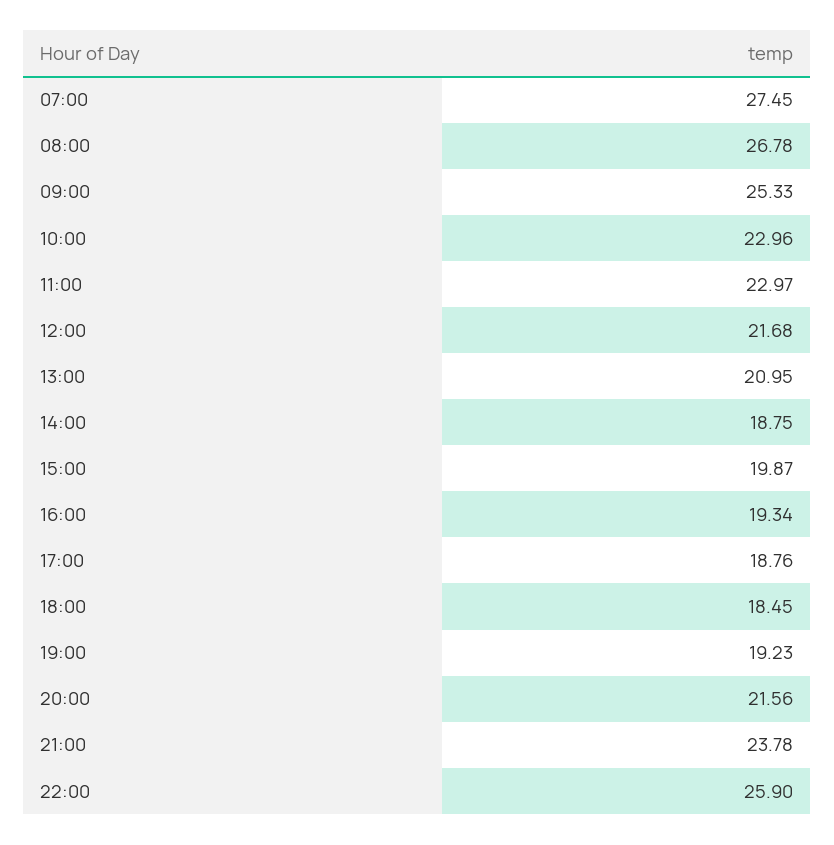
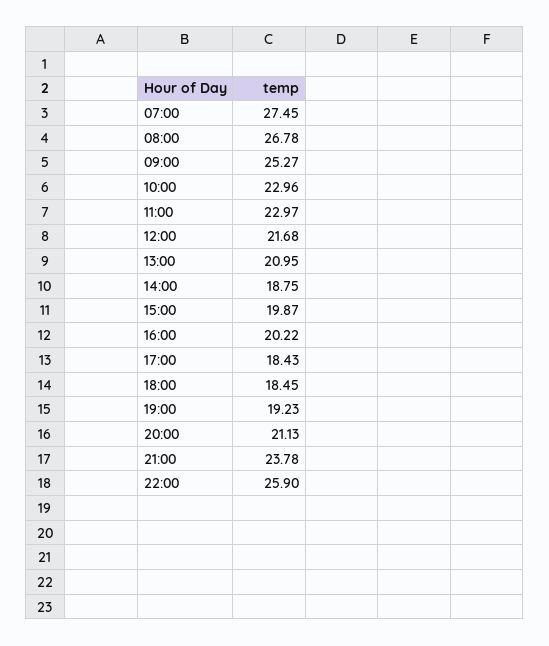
  {
    "07:00": 27.45,
    "08:00": 26.78,
-   "09:00": 25.33,
+   "09:00": 25.27,
    "10:00": 22.96,
    "11:00": 22.97,
    "12:00": 21.68,
    "13:00": 20.95,
    "14:00": 18.75,
    "15:00": 19.87,
-   "16:00": 19.34,
+   "16:00": 20.22,
-   "17:00": 18.76,
+   "17:00": 18.43,
    "18:00": 18.45,
    "19:00": 19.23,
-   "20:00": 21.56,
+   "20:00": 21.13,
    "21:00": 23.78,
    "22:00": 25.9
  }

